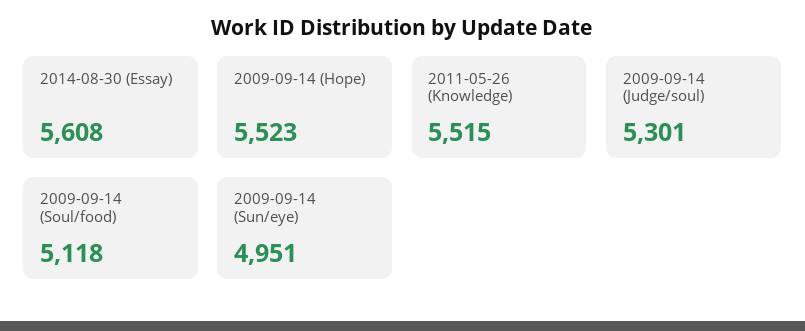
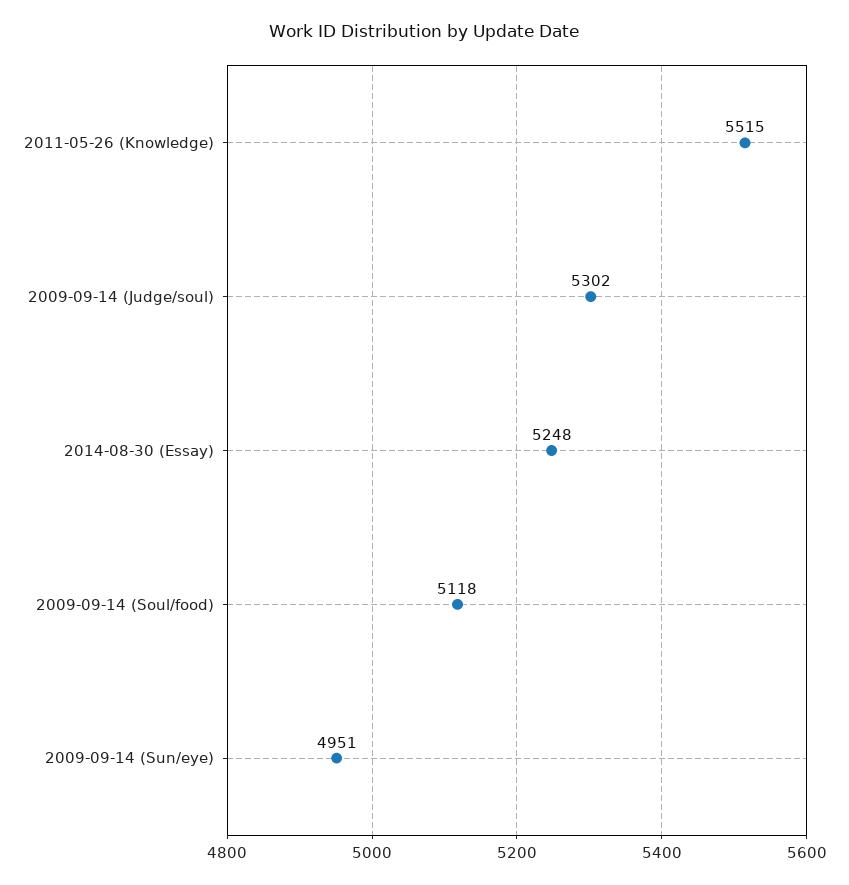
  {
-   "2014-08-30 (Essay)": 5608,
+   "2014-08-30 (Essay)": 5248,
-   "2009-09-14 (Hope)": 5523,
    "2011-05-26 (Knowledge)": 5515,
-   "2009-09-14 (Judge/soul)": 5301,
+   "2009-09-14 (Judge/soul)": 5302,
    "2009-09-14 (Soul/food)": 5118,
    "2009-09-14 (Sun/eye)": 4951
  }

